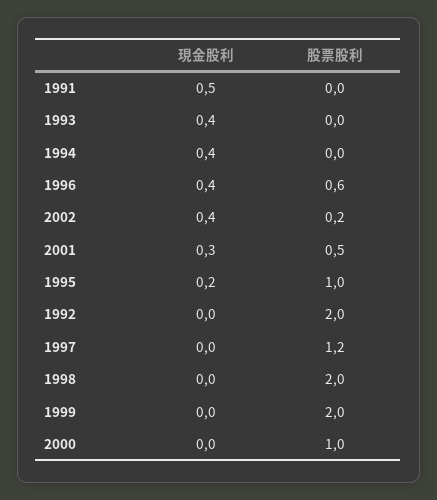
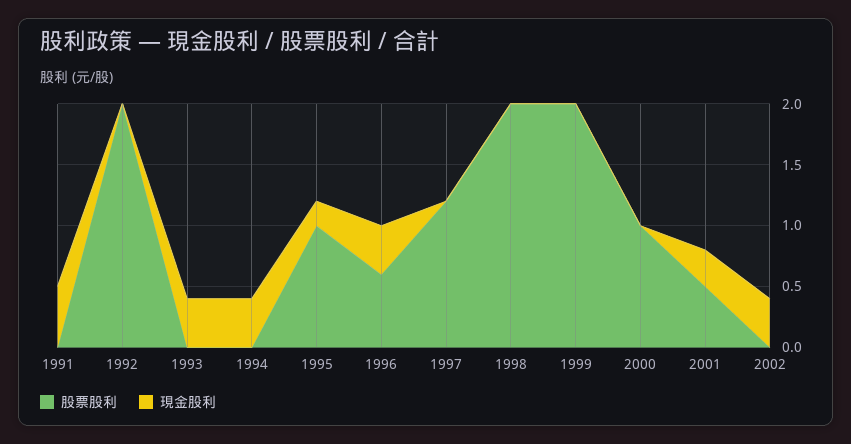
  {
    "現金股利": {
      "1991": 0.5,
      "1993": 0.4,
      "1994": 0.4,
      "1996": 0.4,
      "2002": 0.4,
      "2001": 0.3,
      "1995": 0.2,
      "1992": 0,
      "1997": 0,
      "1998": 0,
      "1999": 0,
      "2000": 0
    },
    "股票股利": {
      "1991": 0,
      "1993": 0,
      "1994": 0,
      "1996": 0.6,
-     "2002": 0.2,
+     "2002": 0,
      "2001": 0.5,
      "1995": 1,
      "1992": 2,
      "1997": 1.2,
      "1998": 2,
      "1999": 2,
      "2000": 1
    }
  }

